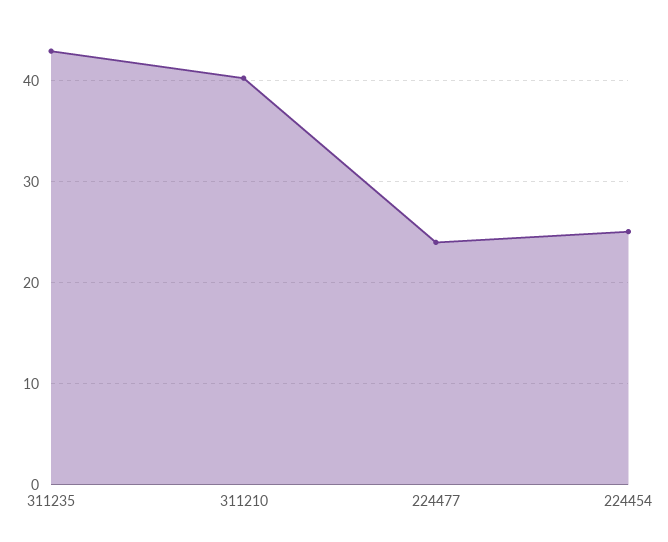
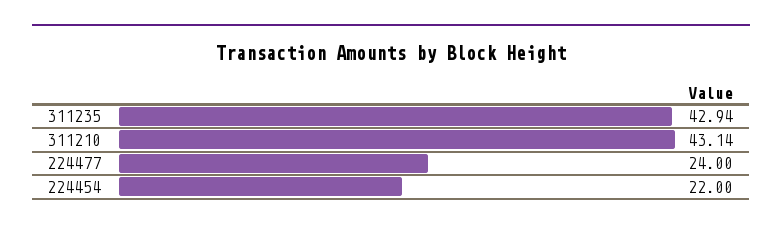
  {
    "311235": 42.94,
-   "311210": 40,
+   "311210": 43.14,
    "224477": 24,
-   "224454": 25
+   "224454": 22
  }

